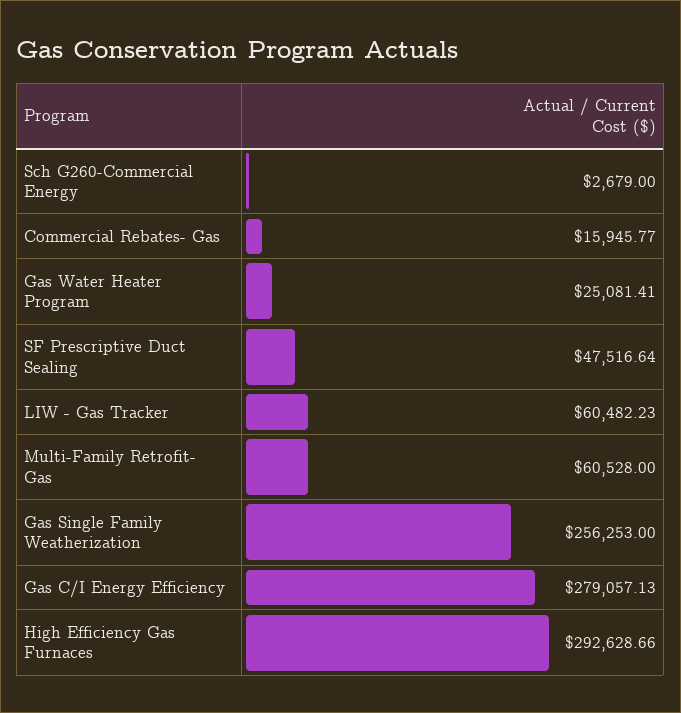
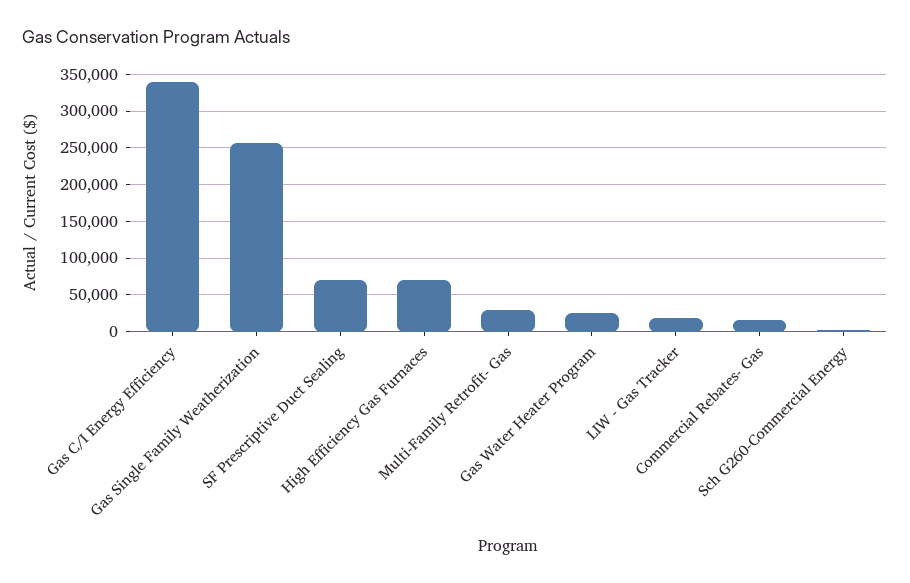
  {
    "Sch G260-Commercial Energy": 2679,
    "Commercial Rebates- Gas": 15945.77,
    "Gas Water Heater Program": 25081.41,
-   "SF Prescriptive Duct Sealing": 47516.64,
+   "SF Prescriptive Duct Sealing": 70000,
-   "LIW - Gas Tracker": 60482.23,
+   "LIW - Gas Tracker": 20000,
-   "Multi-Family Retrofit- Gas": 60528,
+   "Multi-Family Retrofit- Gas": 30000,
    "Gas Single Family Weatherization": 256253,
-   "Gas C/I Energy Efficiency": 279057.13,
+   "Gas C/I Energy Efficiency": 340000,
-   "High Efficiency Gas Furnaces": 292628.66
+   "High Efficiency Gas Furnaces": 70000
  }

